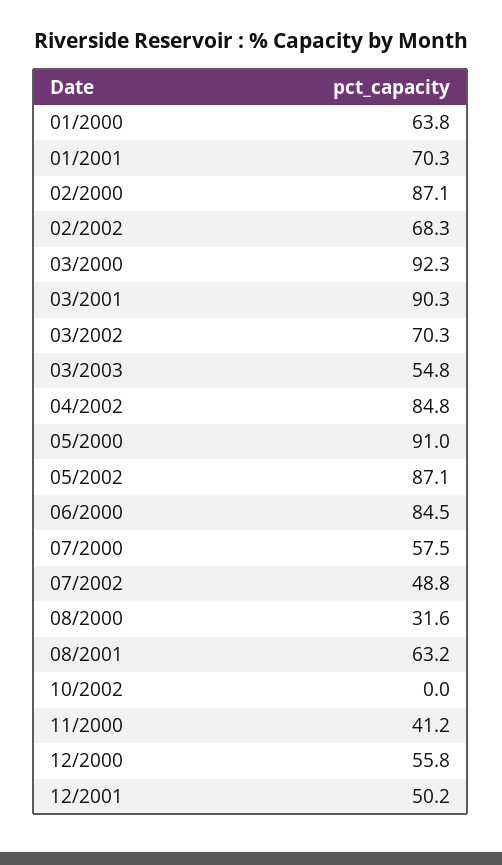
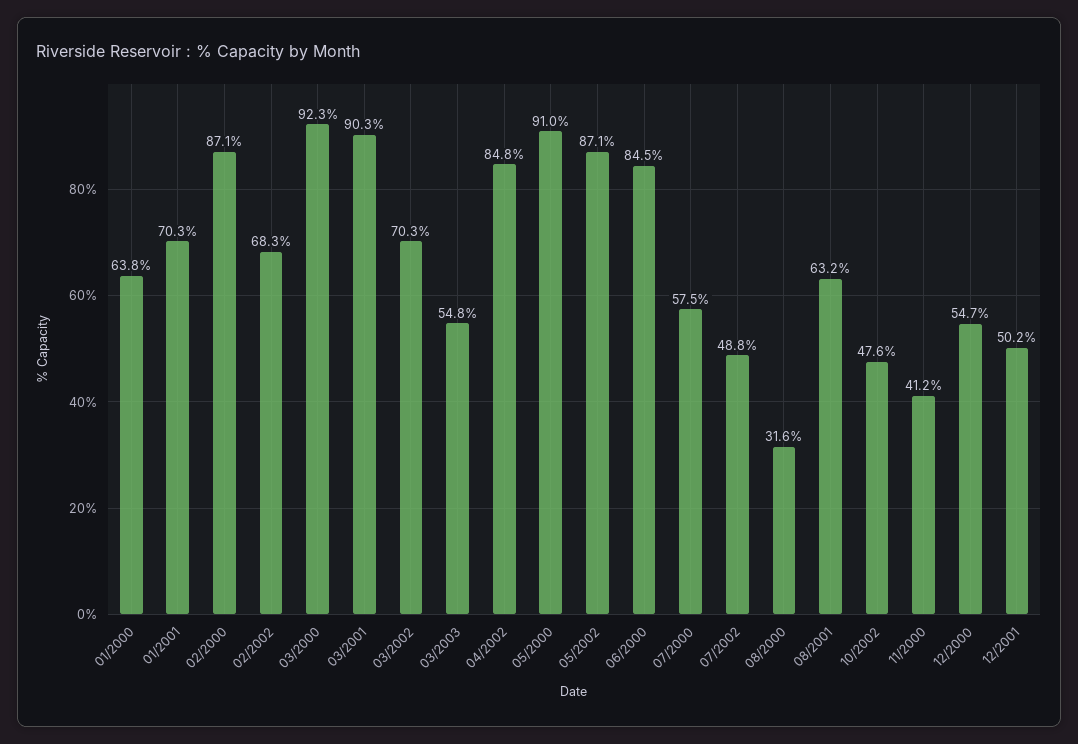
  {
    "01/2000": 63.8,
    "01/2001": 70.3,
    "02/2000": 87.1,
    "02/2002": 68.3,
    "03/2000": 92.3,
    "03/2001": 90.3,
    "03/2002": 70.3,
    "03/2003": 54.8,
    "04/2002": 84.8,
    "05/2000": 91,
    "05/2002": 87.1,
    "06/2000": 84.5,
    "07/2000": 57.5,
    "07/2002": 48.8,
    "08/2000": 31.6,
    "08/2001": 63.2,
-   "10/2002": 0,
+   "10/2002": 47.6,
    "11/2000": 41.2,
-   "12/2000": 55.8,
+   "12/2000": 54.7,
    "12/2001": 50.2
  }

